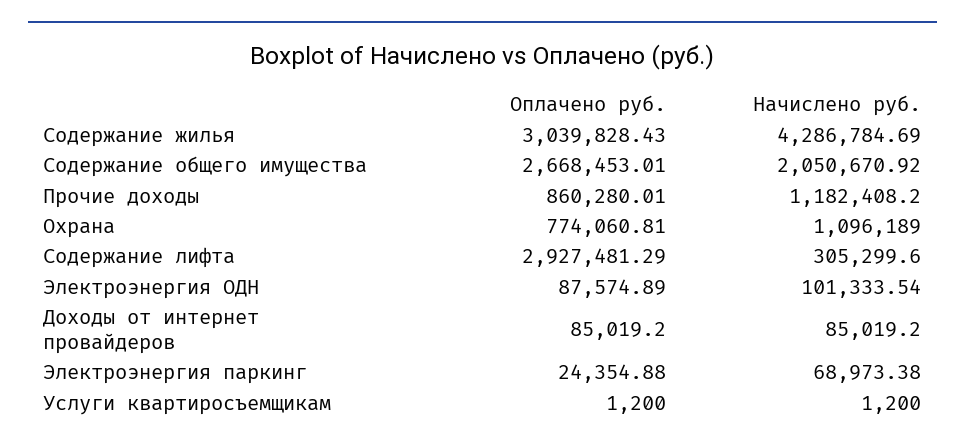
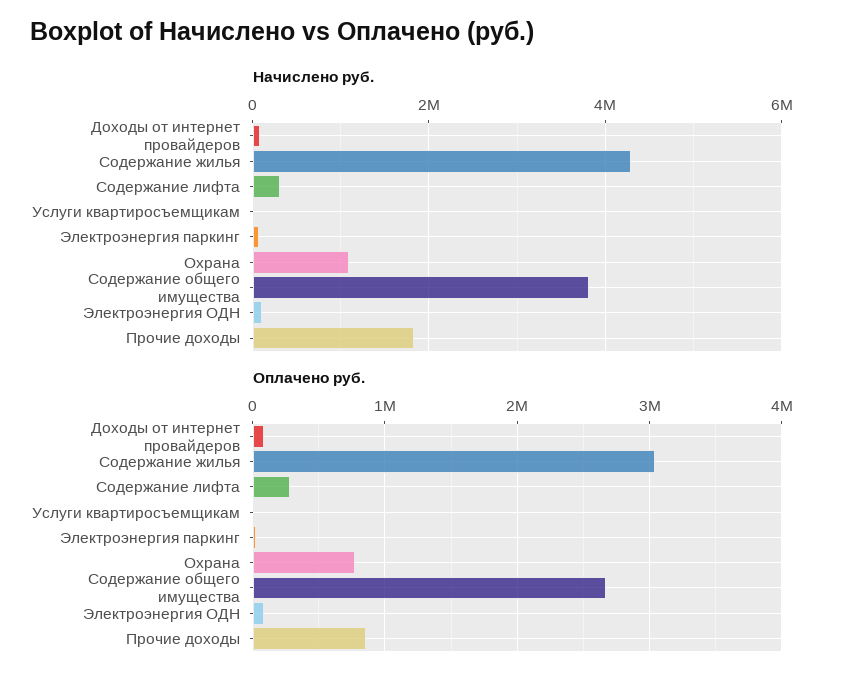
  {
    "Оплачено руб.": {
      "Содержание жилья": 3039828.43,
      "Содержание общего имущества": 2668453.01,
      "Прочие доходы": 860280.01,
      "Охрана": 774060.81,
-     "Содержание лифта": 2927481.29,
+     "Содержание лифта": 300000,
      "Электроэнергия ОДН": 87574.89,
      "Доходы от интернет провайдеров": 85019.2,
      "Электроэнергия паркинг": 24354.88,
      "Услуги квартиросъемщикам": 1200
    },
    "Начислено руб.": {
      "Содержание жилья": 4286784.69,
-     "Содержание общего имущества": 2050670.92,
+     "Содержание общего имущества": 3800000,
-     "Прочие доходы": 1182408.2,
+     "Прочие доходы": 1800000,
      "Охрана": 1096189,
      "Содержание лифта": 305299.6,
      "Электроэнергия ОДН": 101333.54,
      "Доходы от интернет провайдеров": 85019.2,
      "Электроэнергия паркинг": 68973.38,
      "Услуги квартиросъемщикам": 1200
    }
  }

